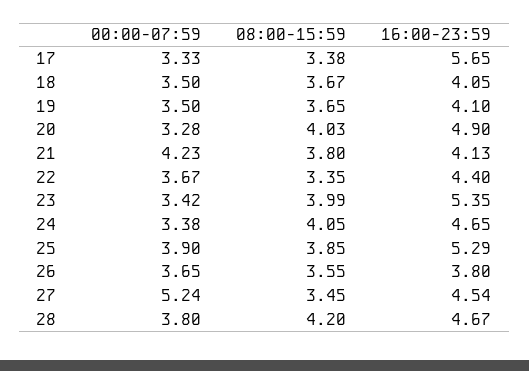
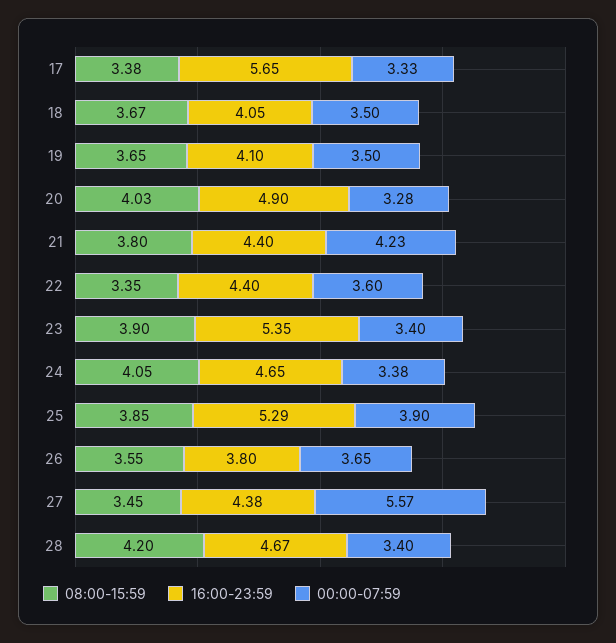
  {
    "00:00-07:59": {
      "17": 3.33,
      "18": 3.5,
      "19": 3.5,
      "20": 3.28,
      "21": 4.23,
-     "22": 3.67,
+     "22": 3.6,
-     "23": 3.42,
+     "23": 3.4,
      "24": 3.38,
      "25": 3.9,
      "26": 3.65,
-     "27": 5.24,
+     "27": 5.57,
-     "28": 3.8
+     "28": 3.4
    },
    "08:00-15:59": {
      "17": 3.38,
      "18": 3.67,
      "19": 3.65,
      "20": 4.03,
      "21": 3.8,
      "22": 3.35,
-     "23": 3.99,
+     "23": 3.9,
      "24": 4.05,
      "25": 3.85,
      "26": 3.55,
      "27": 3.45,
      "28": 4.2
    },
    "16:00-23:59": {
      "17": 5.65,
      "18": 4.05,
      "19": 4.1,
      "20": 4.9,
-     "21": 4.13,
+     "21": 4.4,
      "22": 4.4,
      "23": 5.35,
      "24": 4.65,
      "25": 5.29,
      "26": 3.8,
-     "27": 4.54,
+     "27": 4.38,
      "28": 4.67
    }
  }

